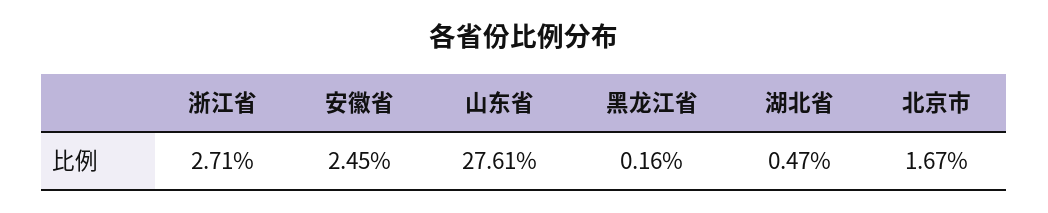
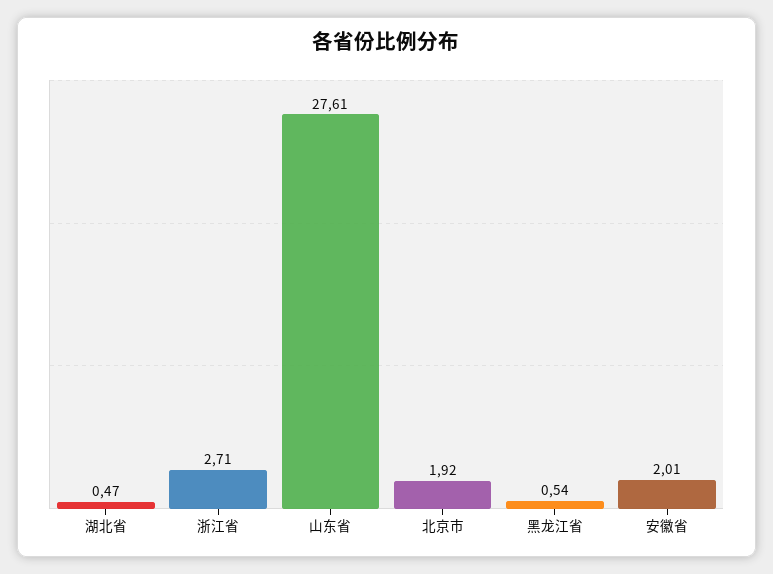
  {
    "浙江省": 2.71,
-   "安徽省": 2.45,
+   "安徽省": 2.01,
    "山东省": 27.61,
-   "黑龙江省": 0.16,
+   "黑龙江省": 0.54,
    "湖北省": 0.47,
-   "北京市": 1.67
+   "北京市": 1.92
  }

